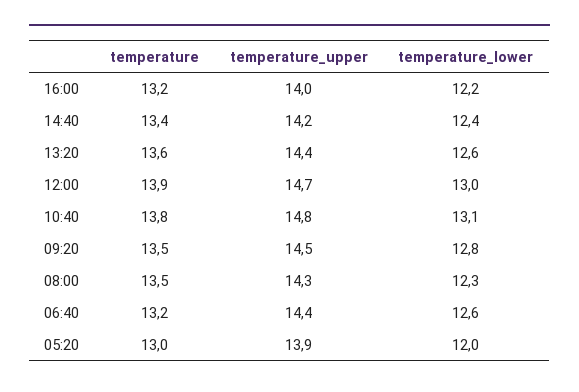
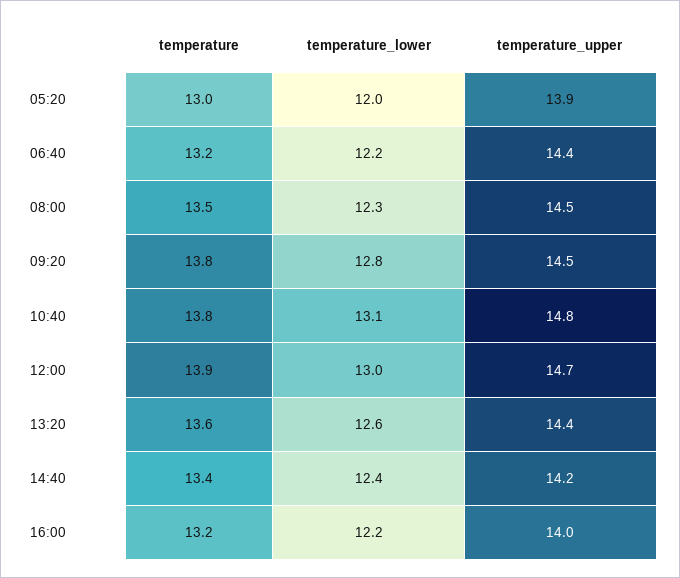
  {
    "temperature": {
      "16:00": 13.2,
      "14:40": 13.4,
      "13:20": 13.6,
      "12:00": 13.9,
      "10:40": 13.8,
-     "09:20": 13.5,
+     "09:20": 13.8,
      "08:00": 13.5,
      "06:40": 13.2,
      "05:20": 13
    },
    "temperature_upper": {
      "16:00": 14,
      "14:40": 14.2,
      "13:20": 14.4,
      "12:00": 14.7,
      "10:40": 14.8,
      "09:20": 14.5,
-     "08:00": 14.3,
+     "08:00": 14.5,
      "06:40": 14.4,
      "05:20": 13.9
    },
    "temperature_lower": {
      "16:00": 12.2,
      "14:40": 12.4,
      "13:20": 12.6,
      "12:00": 13,
      "10:40": 13.1,
      "09:20": 12.8,
      "08:00": 12.3,
-     "06:40": 12.6,
+     "06:40": 12.2,
      "05:20": 12
    }
  }

